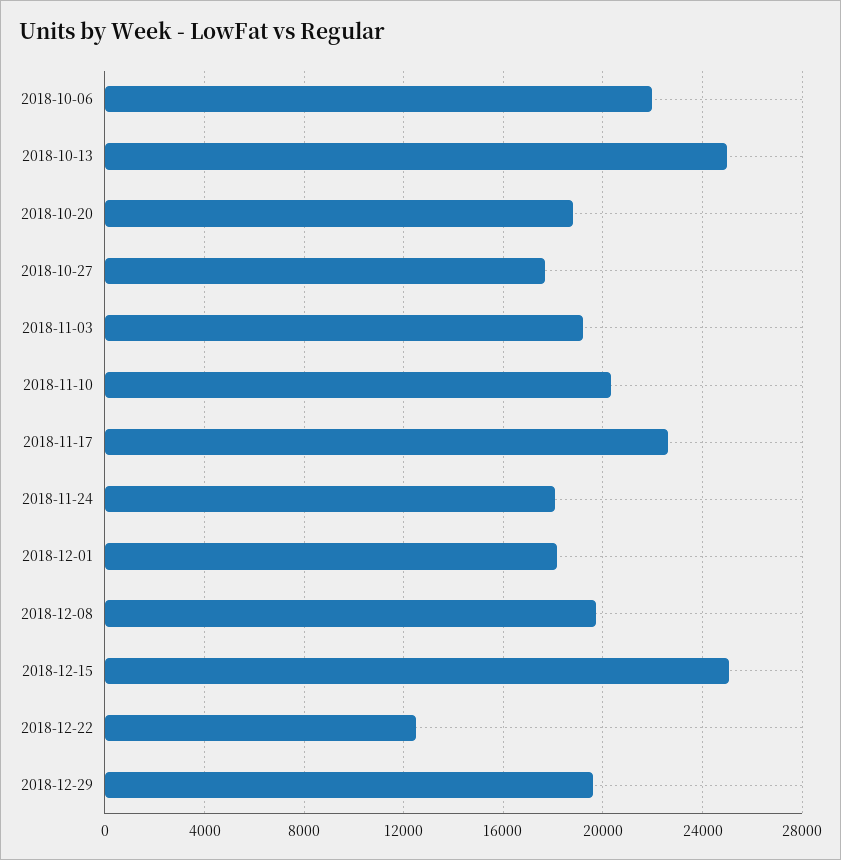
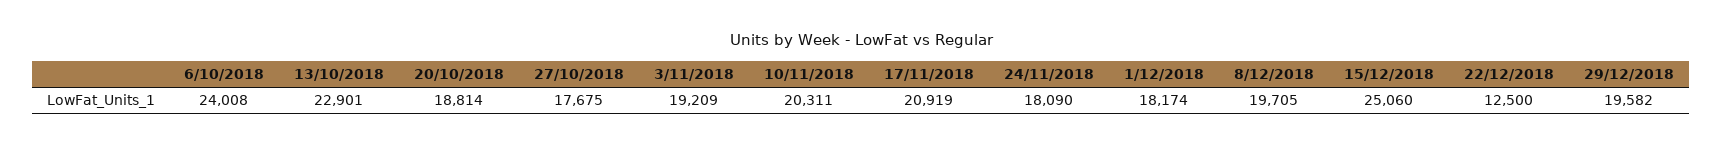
  {
-   "2018-10-06": 22000,
+   "2018-10-06": 24008,
-   "2018-10-13": 25000,
+   "2018-10-13": 22901,
    "2018-10-20": 18814,
    "2018-10-27": 17675,
    "2018-11-03": 19209,
    "2018-11-10": 20311,
-   "2018-11-17": 22500,
+   "2018-11-17": 20919,
    "2018-11-24": 18090,
    "2018-12-01": 18174,
    "2018-12-08": 19705,
    "2018-12-15": 25060,
    "2018-12-22": 12500,
    "2018-12-29": 19582
  }

